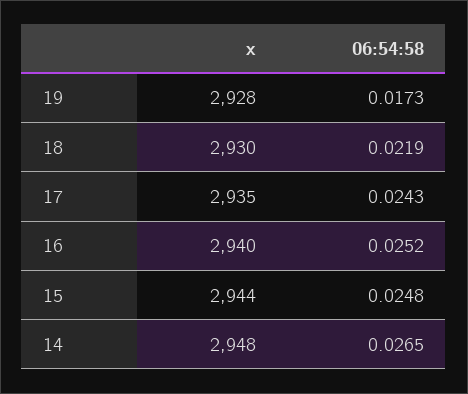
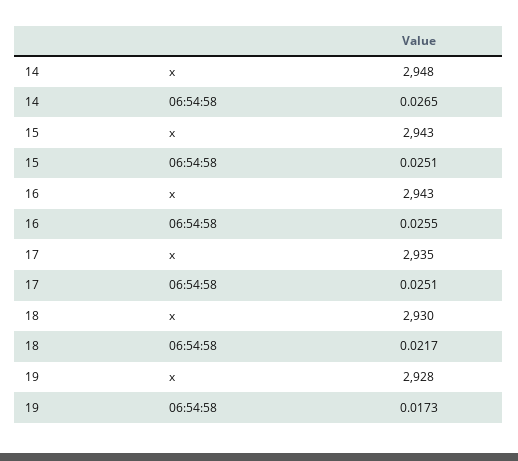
  {
    "x": {
      "19": 2928,
      "18": 2930,
      "17": 2935,
-     "16": 2940,
+     "16": 2943,
-     "15": 2944,
+     "15": 2943,
      "14": 2948
    },
    "06:54:58": {
      "19": 0.0173,
-     "18": 0.0219,
+     "18": 0.0217,
-     "17": 0.0243,
+     "17": 0.0251,
-     "16": 0.0252,
+     "16": 0.0255,
-     "15": 0.0248,
+     "15": 0.0251,
      "14": 0.0265
    }
  }

